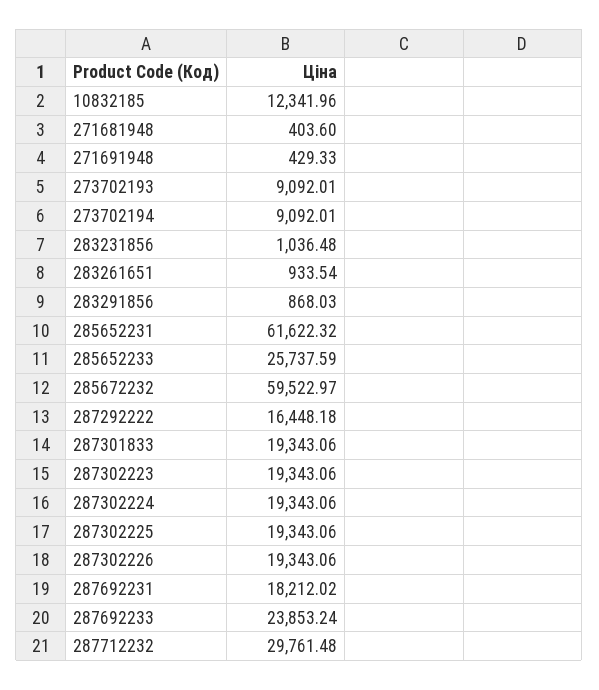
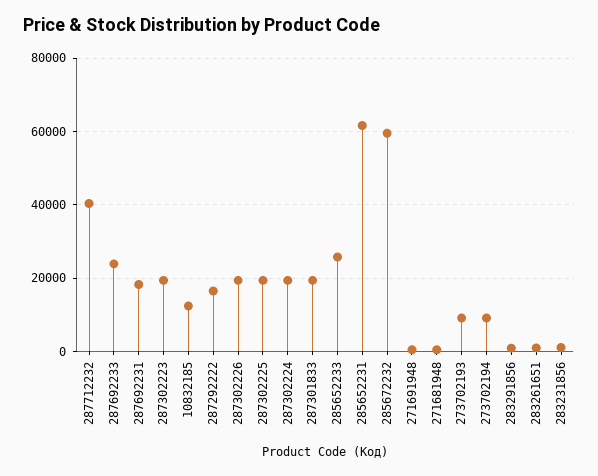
  {
    "10832185": 12341.96,
    "271681948": 403.6,
    "271691948": 429.33,
    "273702193": 9092.01,
    "273702194": 9092.01,
    "283231856": 1036.48,
    "283261651": 933.54,
    "283291856": 868.03,
    "285652231": 61622.32,
    "285652233": 25737.59,
    "285672232": 59522.97,
    "287292222": 16448.18,
    "287301833": 19343.06,
    "287302223": 19343.06,
    "287302224": 19343.06,
    "287302225": 19343.06,
    "287302226": 19343.06,
    "287692231": 18212.02,
    "287692233": 23853.24,
-   "287712232": 29761.48
+   "287712232": 40000
  }

